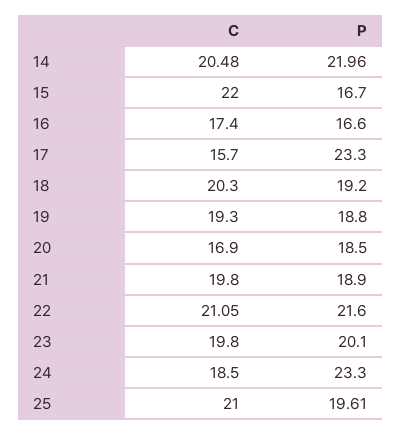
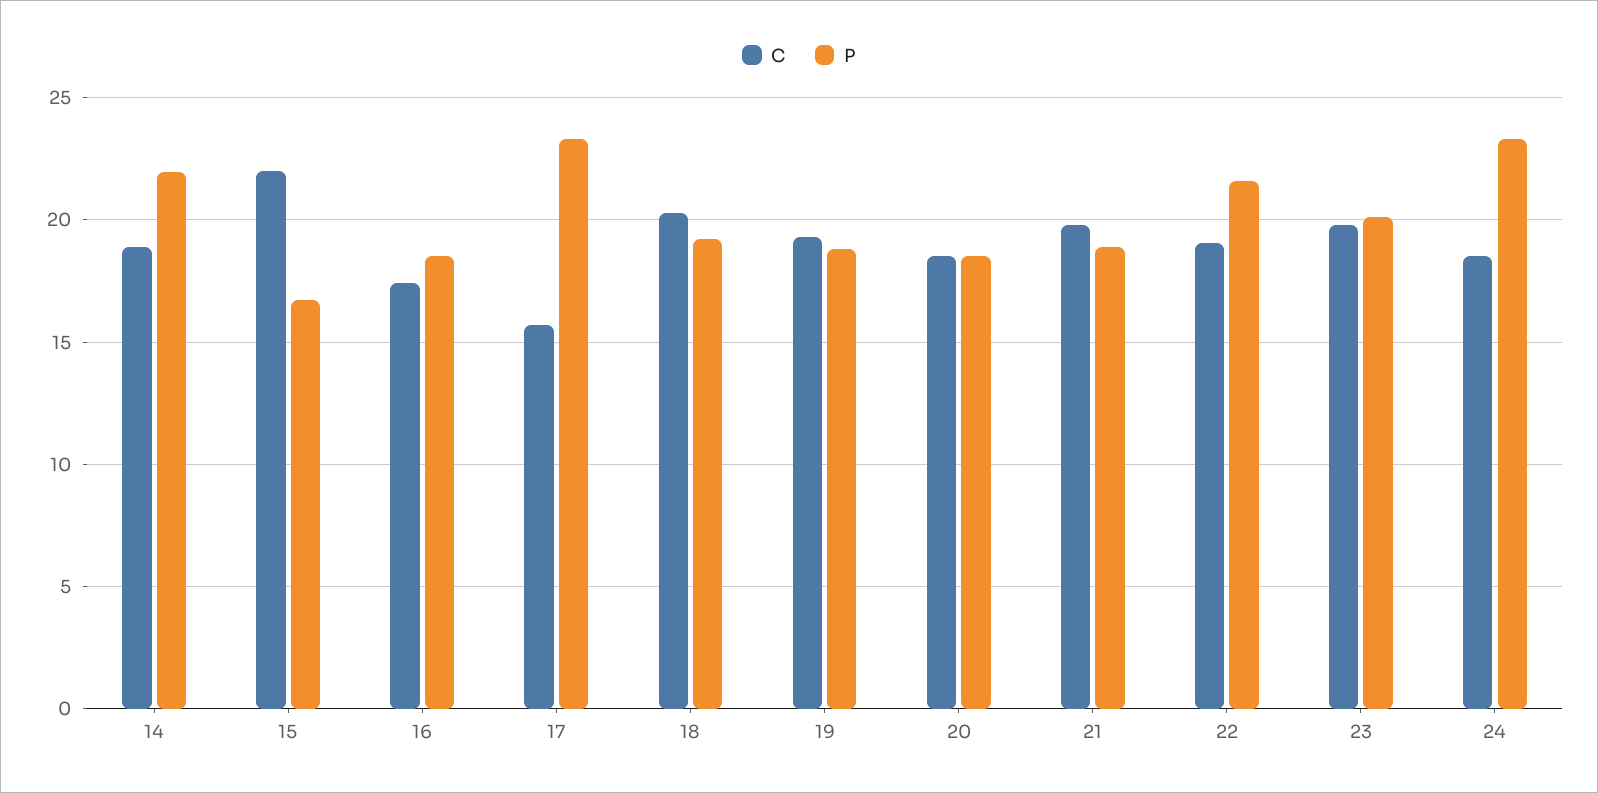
  {
    "C": {
-     "14": 20.48,
+     "14": 19,
      "15": 22,
      "16": 17.4,
      "17": 15.7,
      "18": 20.3,
      "19": 19.3,
-     "20": 16.9,
+     "20": 18.5,
      "21": 19.8,
-     "22": 21.05,
+     "22": 19,
      "23": 19.8,
-     "24": 18.5,
+     "24": 18.5
-     "25": 21
    },
    "P": {
      "14": 21.96,
      "15": 16.7,
-     "16": 16.6,
+     "16": 18.5,
      "17": 23.3,
      "18": 19.2,
      "19": 18.8,
      "20": 18.5,
      "21": 18.9,
      "22": 21.6,
      "23": 20.1,
-     "24": 23.3,
+     "24": 23.3
-     "25": 19.61
    }
  }

